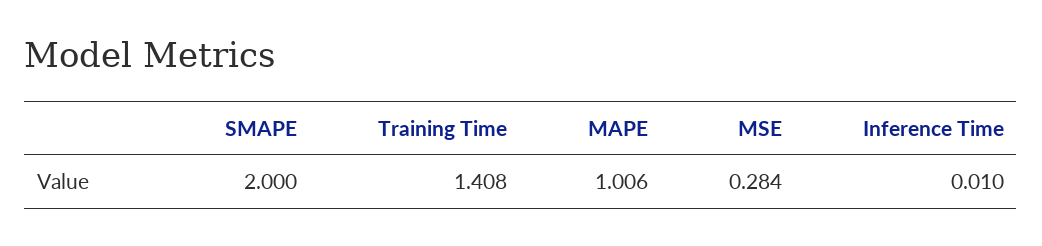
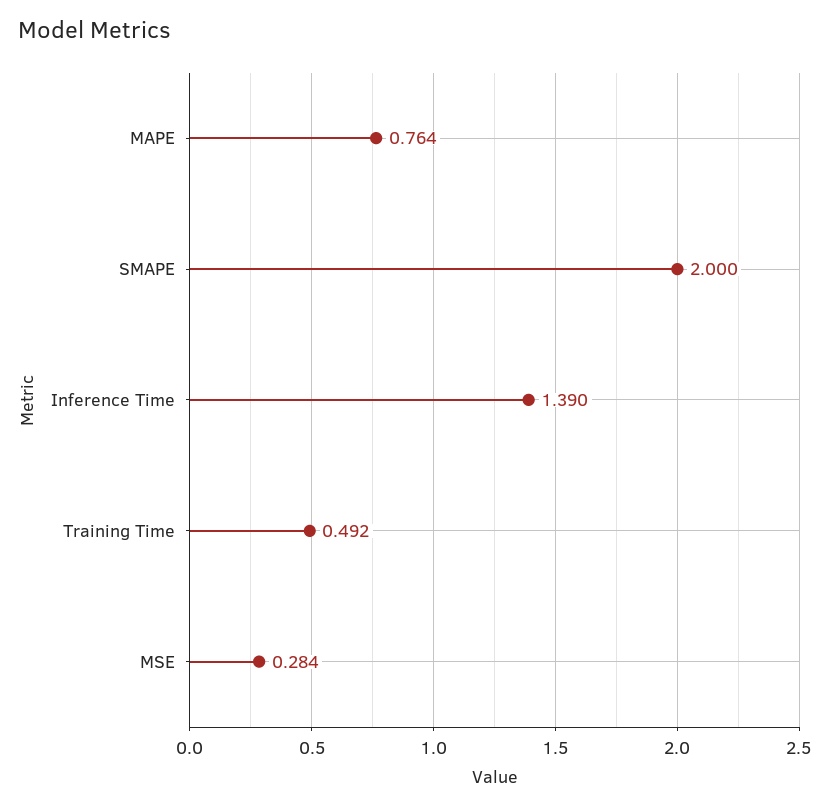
  {
    "SMAPE": 2,
-   "Training Time": 1.408,
+   "Training Time": 0.492,
-   "MAPE": 1.006,
+   "MAPE": 0.764,
    "MSE": 0.284,
-   "Inference Time": 0.01
+   "Inference Time": 1.39
  }

